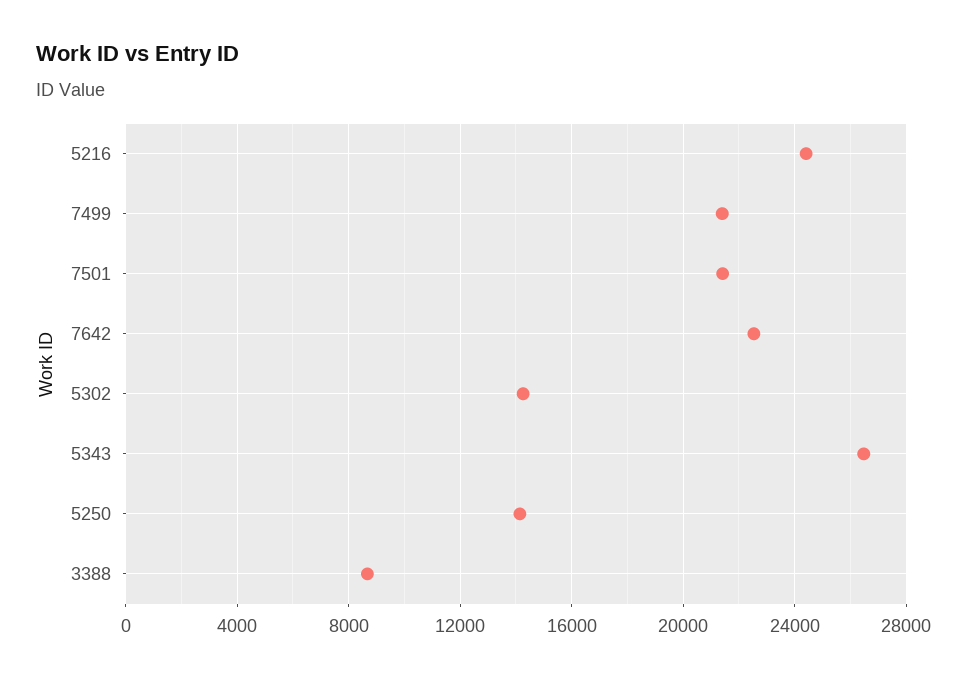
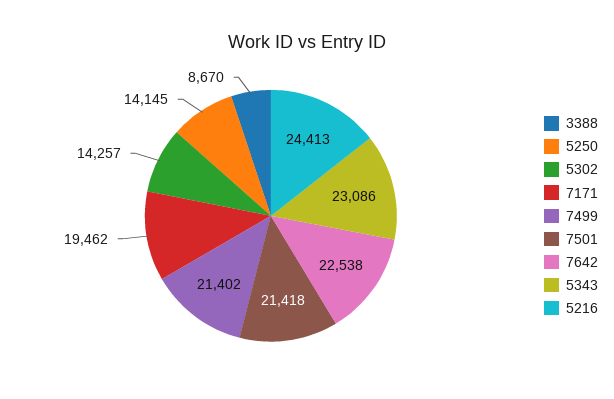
  {
    "5216": 24413,
    "7499": 21402,
    "7501": 21418,
    "7642": 22538,
    "5302": 14257,
-   "5343": 26500,
+   "5343": 23086,
    "5250": 14145,
-   "3388": 8670
+   "3388": 8670,
+   "7171": 19462
  }

